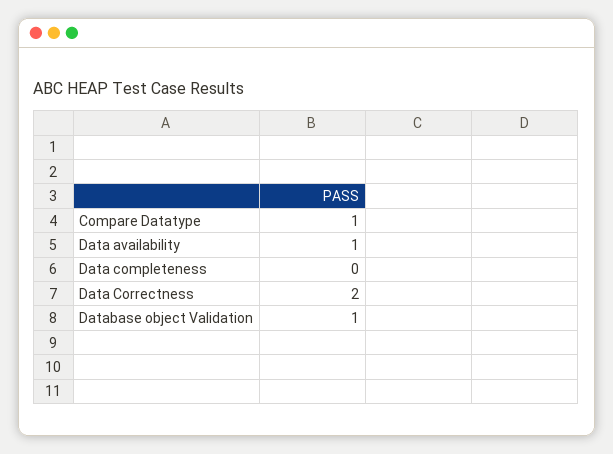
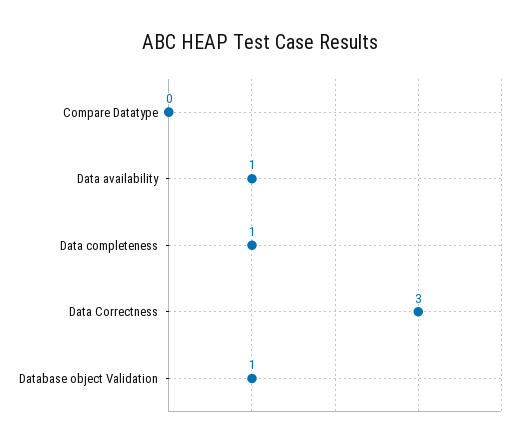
  {
-   "Compare Datatype": 1,
+   "Compare Datatype": 0,
    "Data availability": 1,
-   "Data completeness": 0,
+   "Data completeness": 1,
-   "Data Correctness": 2,
+   "Data Correctness": 3,
    "Database object Validation": 1
  }

